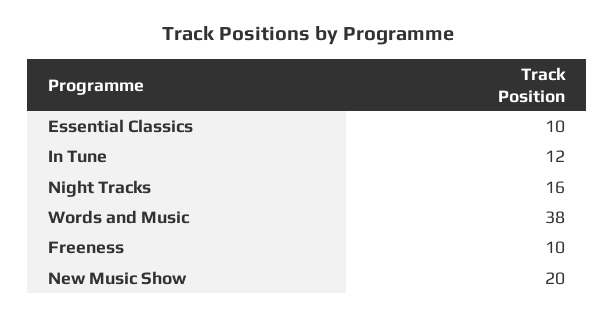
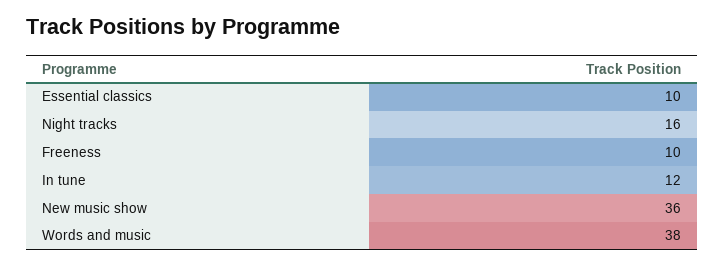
  {
    "Essential Classics": 10,
    "In Tune": 12,
    "Night Tracks": 16,
    "Words and Music": 38,
    "Freeness": 10,
-   "New Music Show": 20
+   "New Music Show": 36
  }

